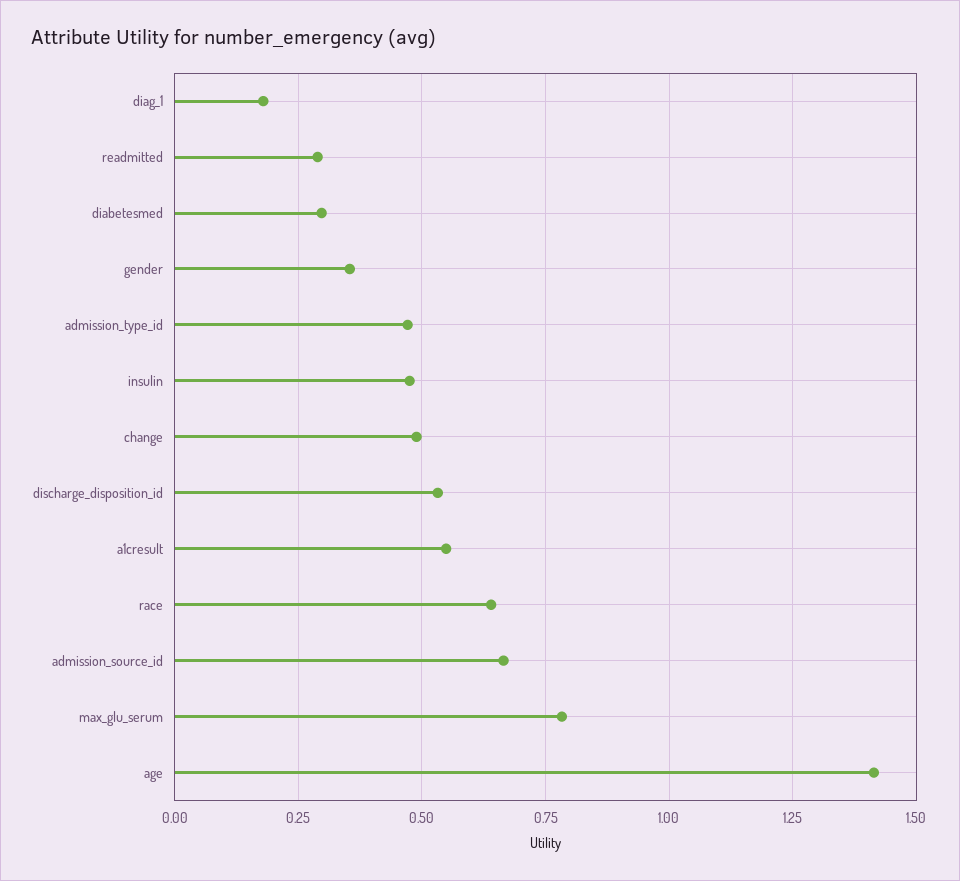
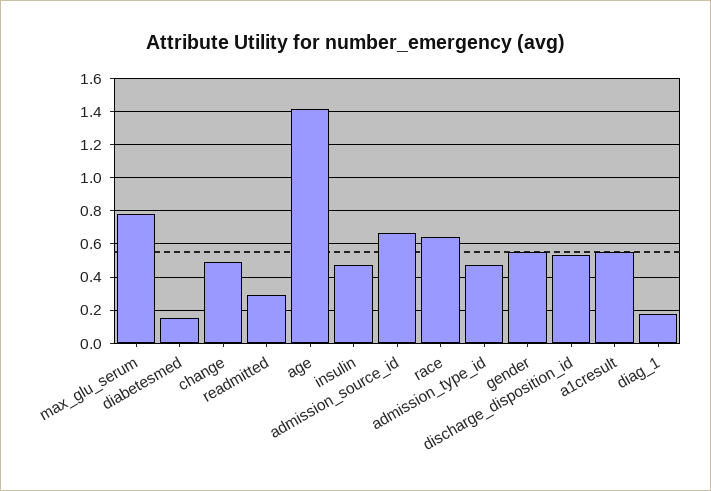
  {
    "diag_1": 0.175,
    "readmitted": 0.3,
-   "diabetesmed": 0.3,
+   "diabetesmed": 0.15,
-   "gender": 0.35,
+   "gender": 0.55,
    "admission_type_id": 0.475,
    "insulin": 0.475,
    "change": 0.5,
    "discharge_disposition_id": 0.525,
    "a1cresult": 0.55,
    "race": 0.65,
    "admission_source_id": 0.675,
    "max_glu_serum": 0.775,
    "age": 1.425
  }

